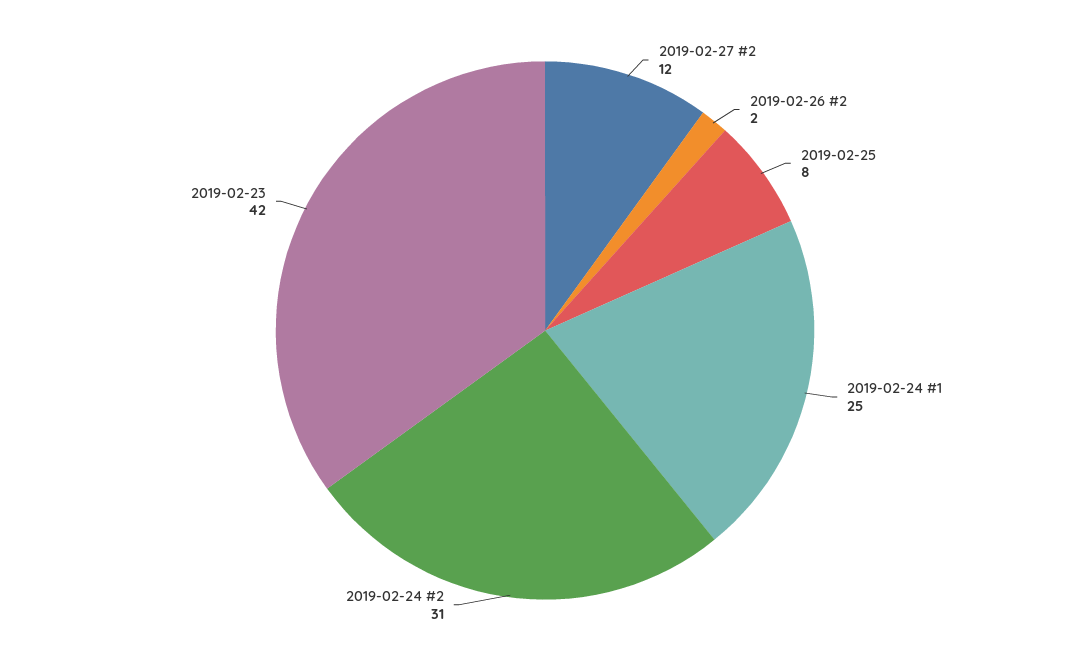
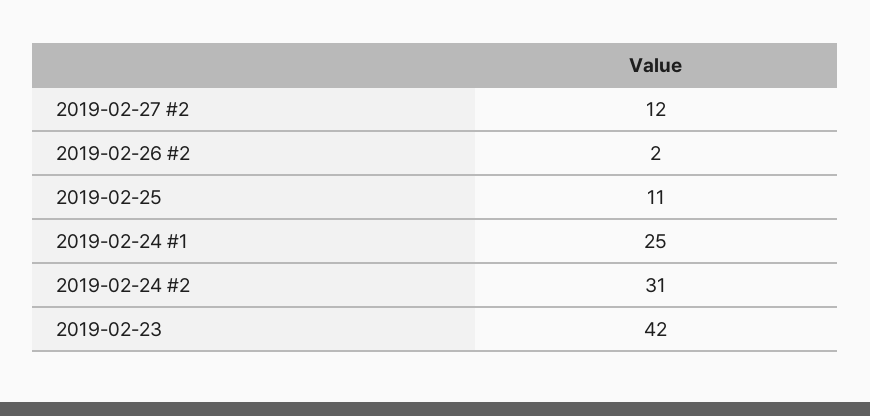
  {
    "2019-02-27 #2": 12,
    "2019-02-26 #2": 2,
-   "2019-02-25": 8,
+   "2019-02-25": 11,
    "2019-02-24 #1": 25,
    "2019-02-24 #2": 31,
    "2019-02-23": 42
  }

